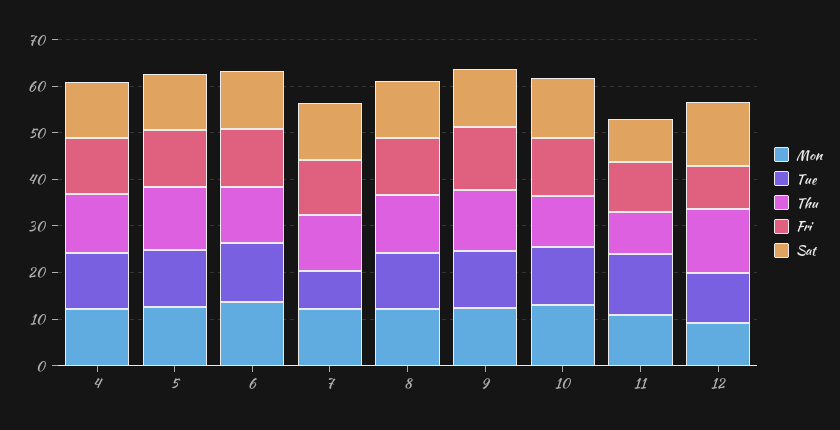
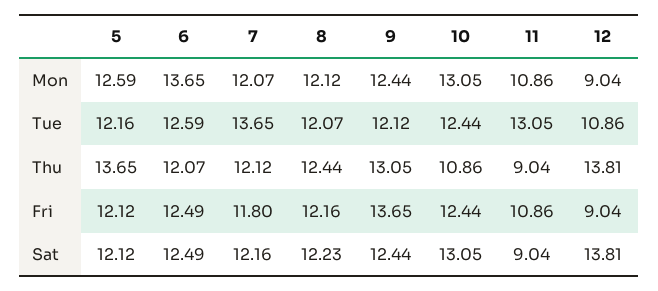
  {
    "Mon": {
-     "4": 12,
      "5": 12.59,
      "6": 13.65,
      "7": 12.07,
      "8": 12.12,
      "9": 12.44,
      "10": 13.05,
      "11": 10.86,
      "12": 9.04
    },
    "Tue": {
-     "4": 12,
      "5": 12.16,
      "6": 12.59,
-     "7": 8,
+     "7": 13.65,
      "8": 12.07,
      "9": 12.12,
      "10": 12.44,
      "11": 13.05,
      "12": 10.86
    },
    "Thu": {
-     "4": 12,
      "5": 13.65,
      "6": 12.07,
      "7": 12.12,
      "8": 12.44,
      "9": 13.05,
      "10": 10.86,
      "11": 9.04,
      "12": 13.81
    },
    "Fri": {
-     "4": 12,
      "5": 12.12,
      "6": 12.49,
      "7": 11.8,
      "8": 12.16,
      "9": 13.65,
      "10": 12.44,
      "11": 10.86,
      "12": 9.04
    },
    "Sat": {
-     "4": 12,
      "5": 12.12,
      "6": 12.49,
      "7": 12.16,
      "8": 12.23,
      "9": 12.44,
      "10": 13.05,
      "11": 9.04,
      "12": 13.81
    }
  }

